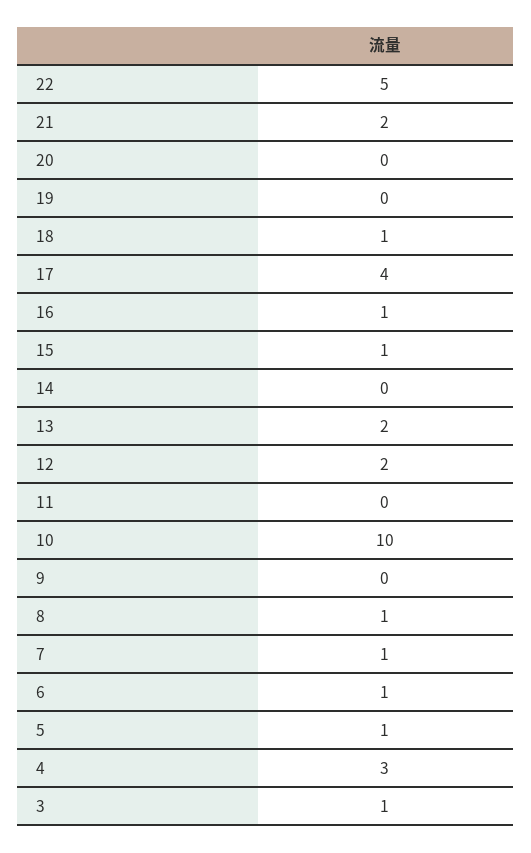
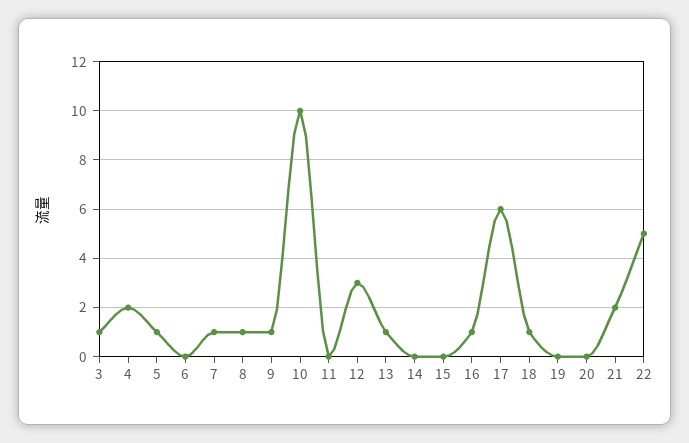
  {
    "22": 5,
    "21": 2,
    "20": 0,
    "19": 0,
    "18": 1,
-   "17": 4,
+   "17": 6,
    "16": 1,
-   "15": 1,
+   "15": 0,
    "14": 0,
-   "13": 2,
+   "13": 1,
-   "12": 2,
+   "12": 3,
    "11": 0,
    "10": 10,
-   "9": 0,
+   "9": 1,
    "8": 1,
    "7": 1,
-   "6": 1,
+   "6": 0,
    "5": 1,
-   "4": 3,
+   "4": 2,
    "3": 1
  }

